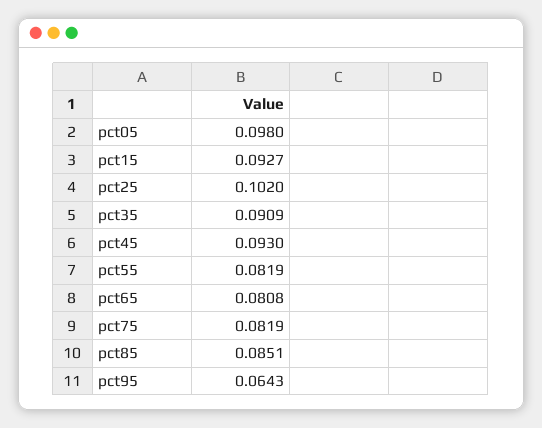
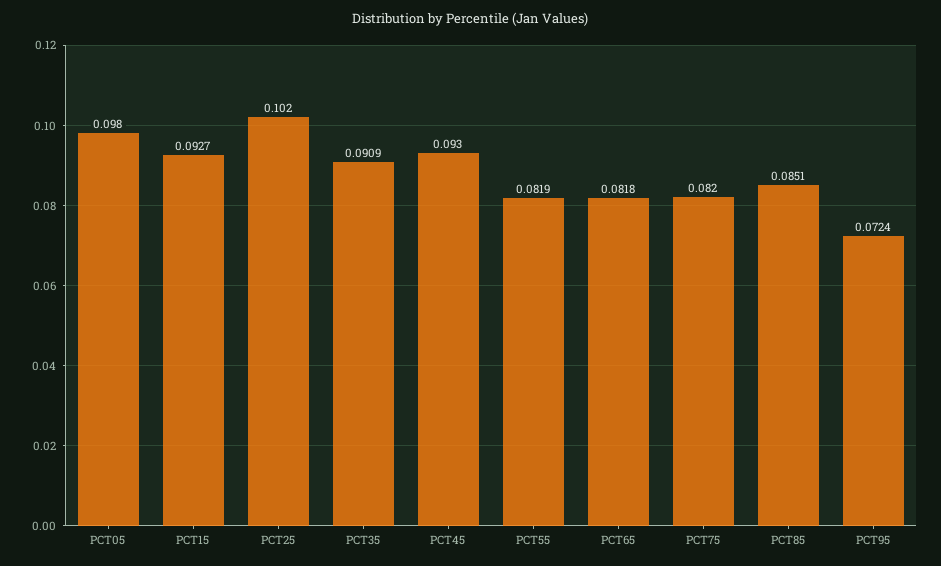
  {
    "pct05": 0.098,
    "pct15": 0.0927,
    "pct25": 0.102,
    "pct35": 0.0909,
    "pct45": 0.093,
    "pct55": 0.0819,
-   "pct65": 0.0808,
+   "pct65": 0.0818,
-   "pct75": 0.0819,
+   "pct75": 0.082,
    "pct85": 0.0851,
-   "pct95": 0.0643
+   "pct95": 0.0724
  }

